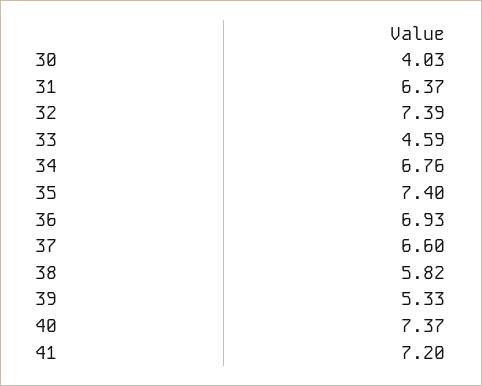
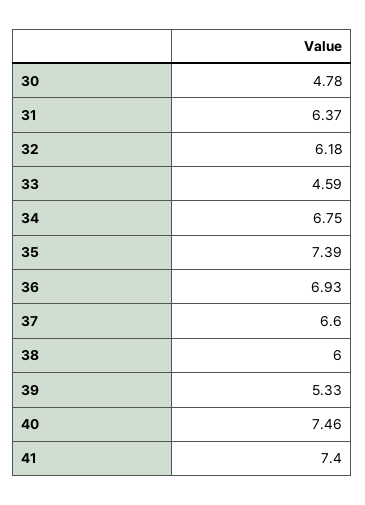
  {
-   "30": 4.03,
+   "30": 4.78,
    "31": 6.37,
-   "32": 7.39,
+   "32": 6.18,
    "33": 4.59,
-   "34": 6.76,
+   "34": 6.75,
-   "35": 7.4,
+   "35": 7.39,
    "36": 6.93,
    "37": 6.6,
-   "38": 5.82,
+   "38": 6,
    "39": 5.33,
-   "40": 7.37,
+   "40": 7.46,
-   "41": 7.2
+   "41": 7.4
  }

